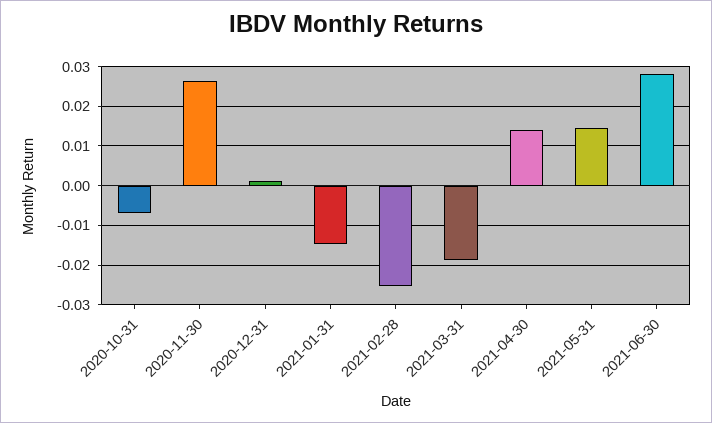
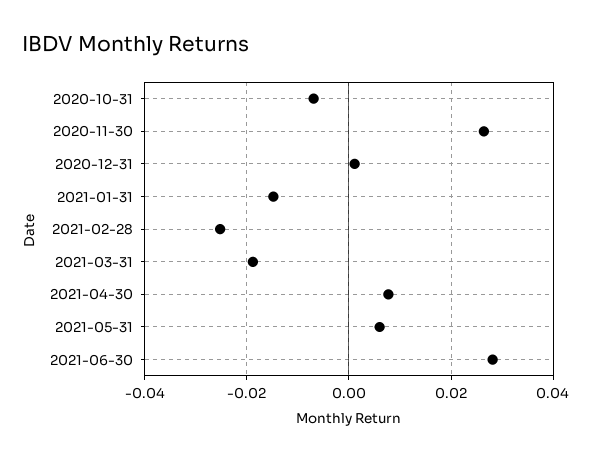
  {
    "2020-10-31": -0.006,
    "2020-11-30": 0.026,
    "2020-12-31": 0.002,
    "2021-01-31": -0.014,
    "2021-02-28": -0.026,
    "2021-03-31": -0.018,
-   "2021-04-30": 0.014,
+   "2021-04-30": 0.008,
-   "2021-05-31": 0.014,
+   "2021-05-31": 0.006,
    "2021-06-30": 0.028
  }

